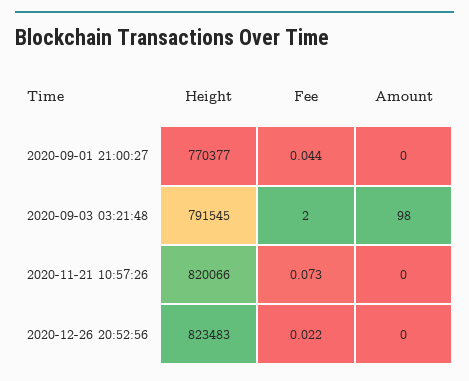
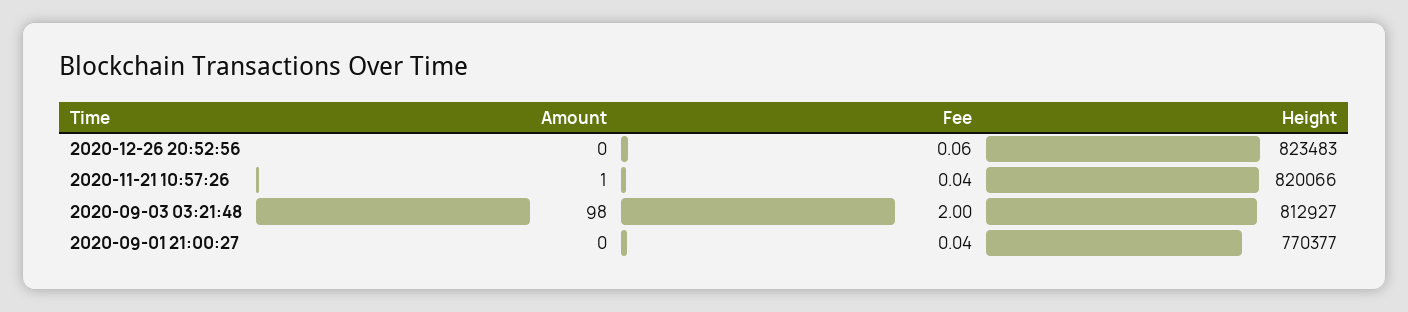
  {
    "Height": {
      "2020-09-01 21:00:27": 770377,
-     "2020-09-03 03:21:48": 791545,
+     "2020-09-03 03:21:48": 812927,
      "2020-11-21 10:57:26": 820066,
      "2020-12-26 20:52:56": 823483
    },
    "Fee": {
      "2020-09-01 21:00:27": 0.044,
      "2020-09-03 03:21:48": 2,
-     "2020-11-21 10:57:26": 0.073,
+     "2020-11-21 10:57:26": 0.04,
-     "2020-12-26 20:52:56": 0.022
+     "2020-12-26 20:52:56": 0.06
    },
    "Amount": {
      "2020-09-01 21:00:27": 0,
      "2020-09-03 03:21:48": 98,
-     "2020-11-21 10:57:26": 0,
+     "2020-11-21 10:57:26": 1,
      "2020-12-26 20:52:56": 0
    }
  }

